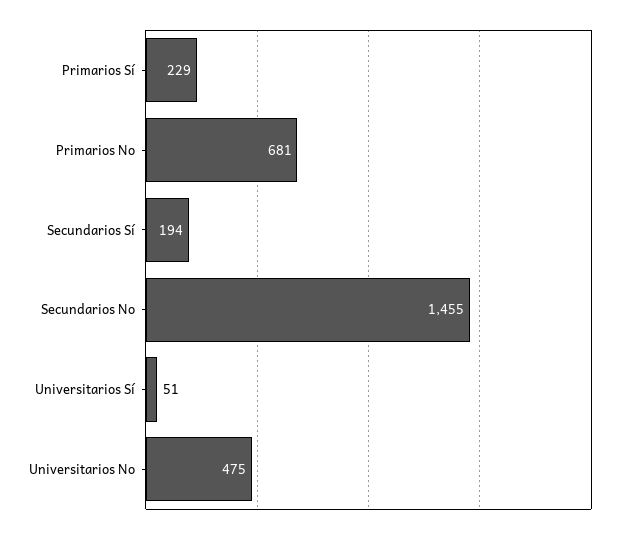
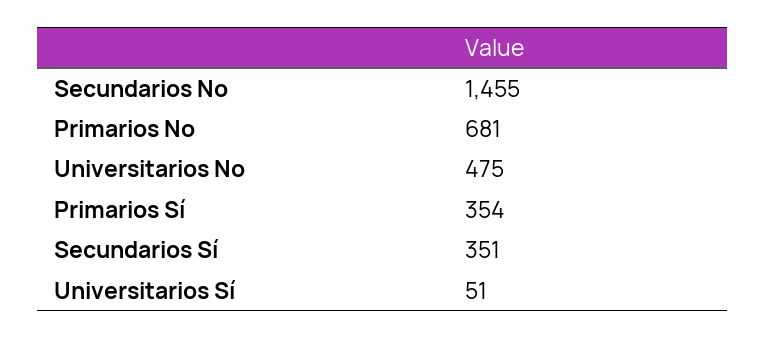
  {
-   "Primarios Sí": 229,
+   "Primarios Sí": 354,
    "Primarios No": 681,
-   "Secundarios Sí": 194,
+   "Secundarios Sí": 351,
    "Secundarios No": 1455,
    "Universitarios Sí": 51,
    "Universitarios No": 475
  }

